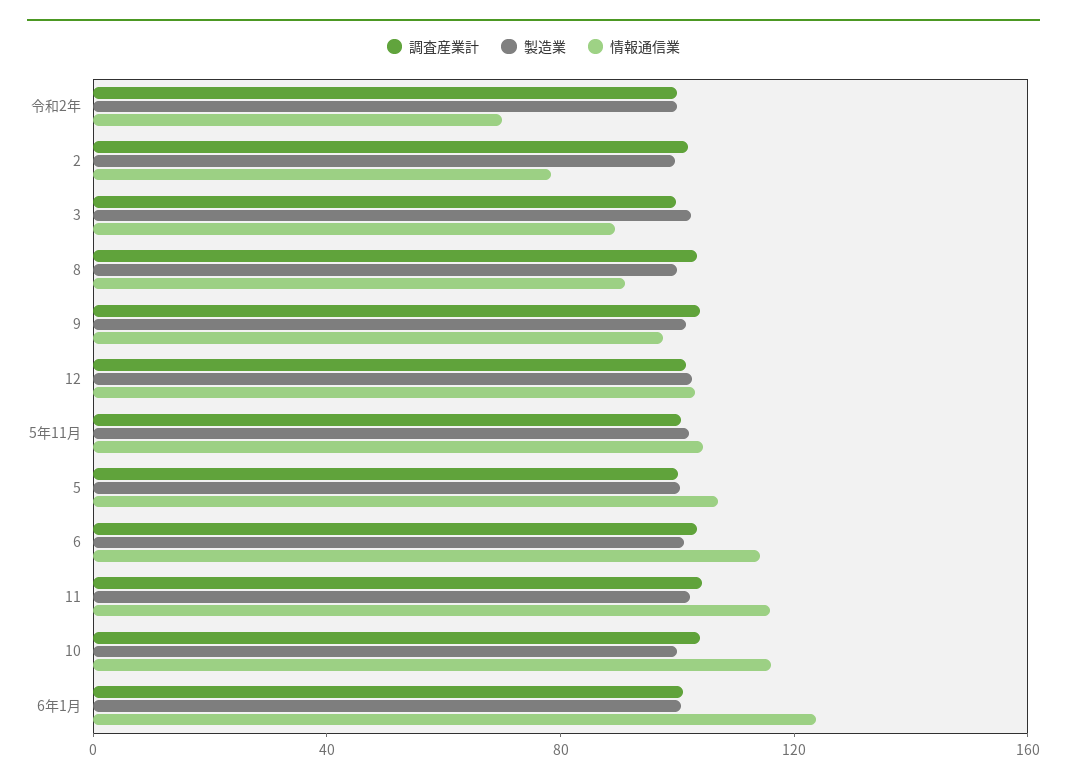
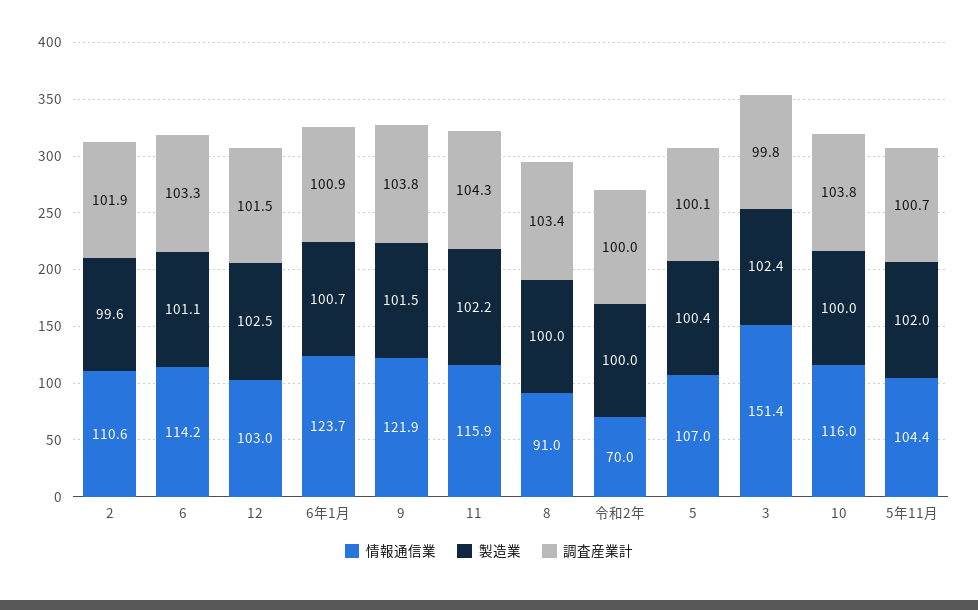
  {
    "調査産業計": {
      "令和2年": 100,
      "2": 101.9,
      "3": 99.8,
      "8": 103.4,
      "9": 103.8,
      "12": 101.5,
      "5年11月": 100.7,
      "5": 100.1,
      "6": 103.3,
      "11": 104.3,
      "10": 103.8,
      "6年1月": 100.9
    },
    "製造業": {
      "令和2年": 100,
      "2": 99.6,
      "3": 102.4,
      "8": 100,
      "9": 101.5,
      "12": 102.5,
      "5年11月": 102,
      "5": 100.4,
      "6": 101.1,
      "11": 102.2,
      "10": 100,
      "6年1月": 100.7
    },
    "情報通信業": {
      "令和2年": 70,
-     "2": 80,
+     "2": 110.6,
-     "3": 90,
+     "3": 151.4,
      "8": 91,
-     "9": 100,
+     "9": 121.9,
      "12": 103,
      "5年11月": 104.4,
      "5": 107,
      "6": 114.2,
      "11": 115.9,
      "10": 116,
      "6年1月": 123.7
    }
  }

